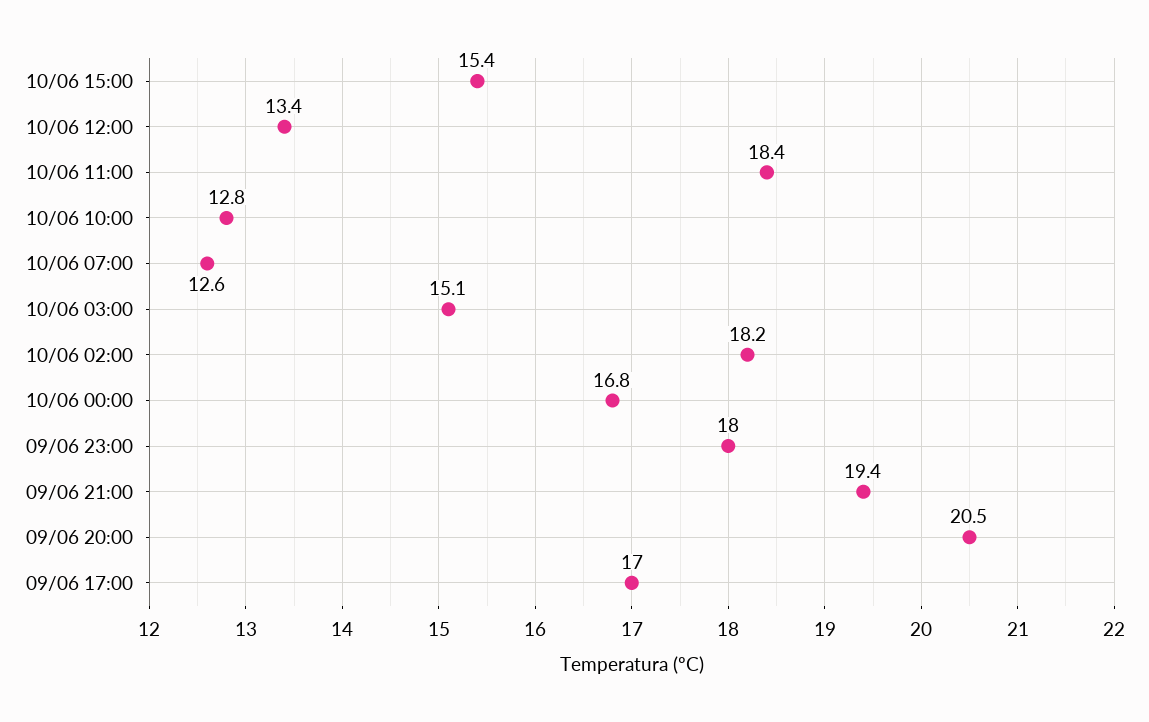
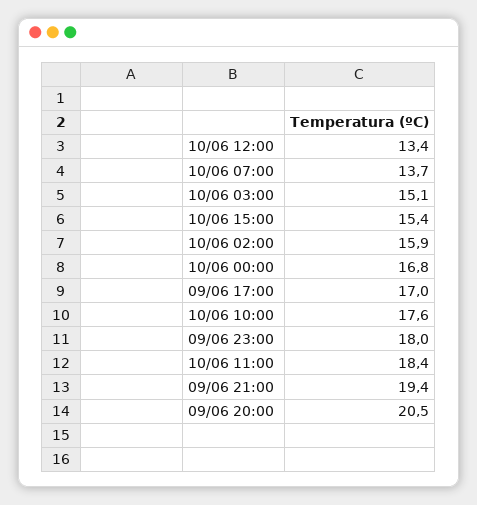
  {
    "10/06 15:00": 15.4,
    "10/06 12:00": 13.4,
    "10/06 11:00": 18.4,
-   "10/06 10:00": 12.8,
+   "10/06 10:00": 17.6,
-   "10/06 07:00": 12.6,
+   "10/06 07:00": 13.7,
    "10/06 03:00": 15.1,
-   "10/06 02:00": 18.2,
+   "10/06 02:00": 15.9,
    "10/06 00:00": 16.8,
    "09/06 23:00": 18,
    "09/06 21:00": 19.4,
    "09/06 20:00": 20.5,
    "09/06 17:00": 17
  }

